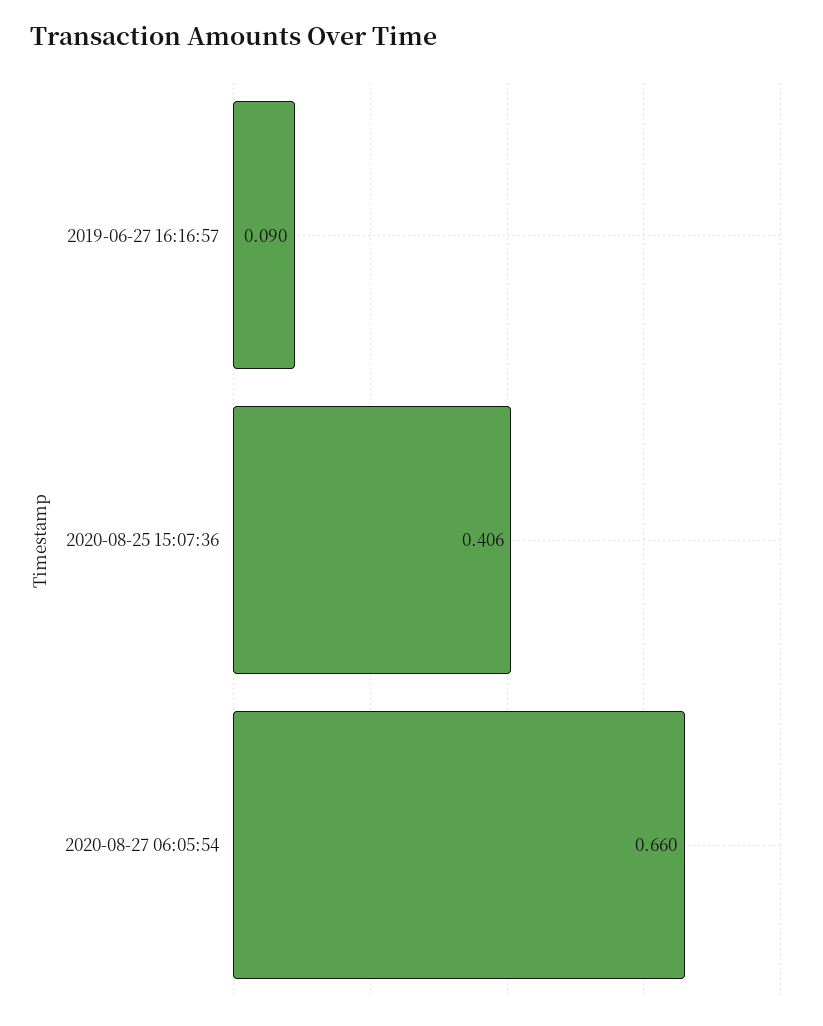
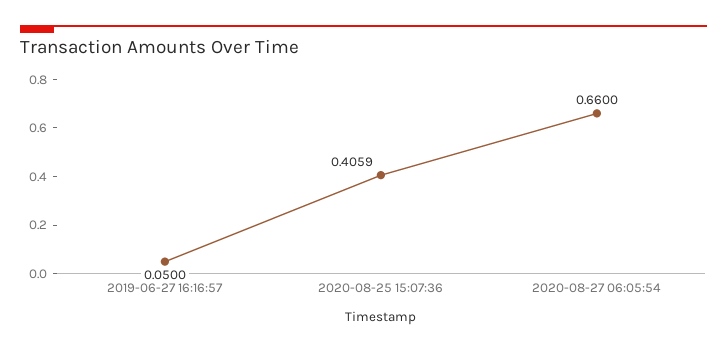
  {
-   "2019-06-27 16:16:57": 0.09,
+   "2019-06-27 16:16:57": 0.05,
    "2020-08-25 15:07:36": 0.4059,
    "2020-08-27 06:05:54": 0.66
  }

